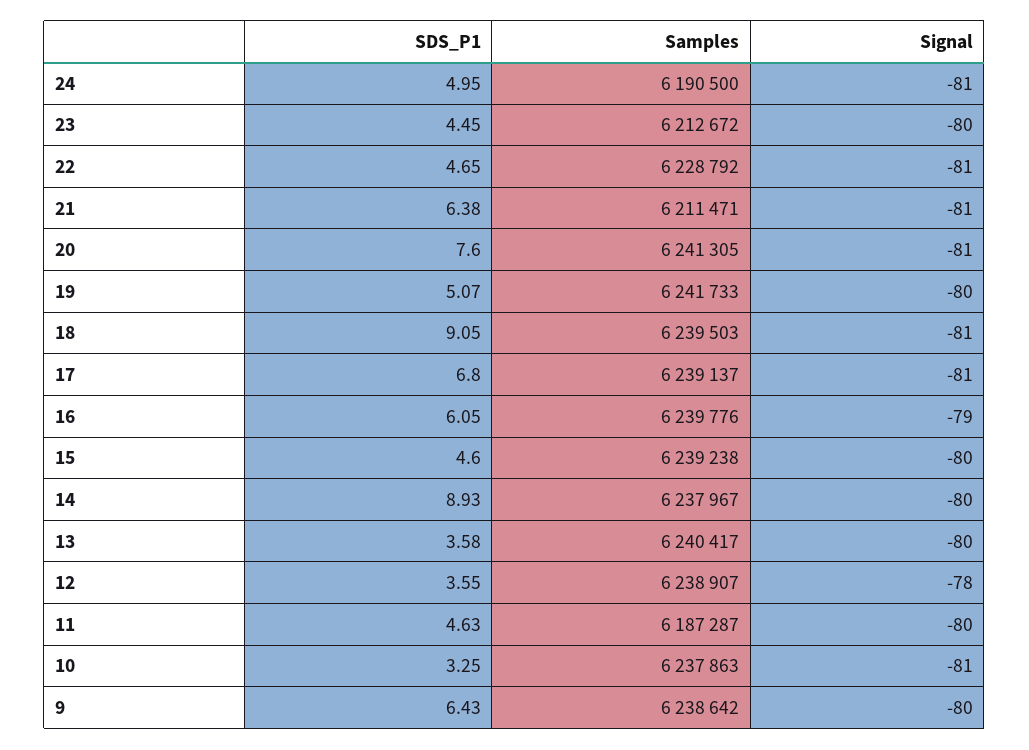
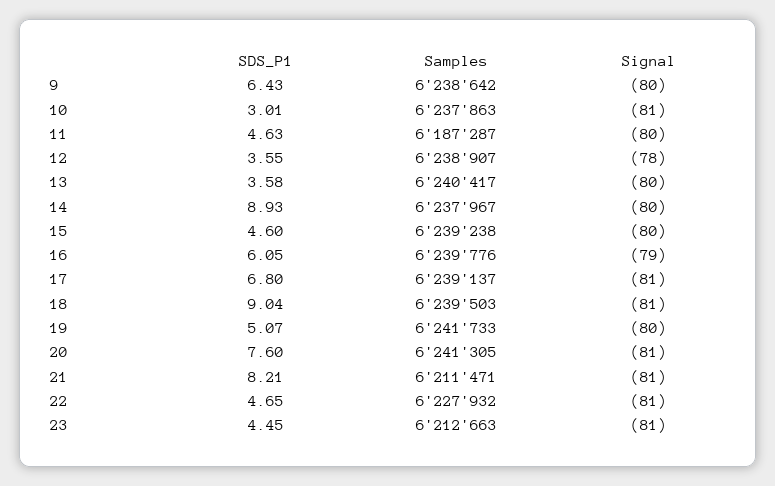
  {
    "SDS_P1": {
-     "24": 4.95,
      "23": 4.45,
      "22": 4.65,
-     "21": 6.38,
+     "21": 8.21,
      "20": 7.6,
      "19": 5.07,
-     "18": 9.05,
+     "18": 9.04,
      "17": 6.8,
      "16": 6.05,
      "15": 4.6,
      "14": 8.93,
      "13": 3.58,
      "12": 3.55,
      "11": 4.63,
-     "10": 3.25,
+     "10": 3.01,
      "9": 6.43
    },
    "Samples": {
-     "24": 6190500,
-     "23": 6212672,
+     "23": 6212663,
-     "22": 6228792,
+     "22": 6227932,
      "21": 6211471,
      "20": 6241305,
      "19": 6241733,
      "18": 6239503,
      "17": 6239137,
      "16": 6239776,
      "15": 6239238,
      "14": 6237967,
      "13": 6240417,
      "12": 6238907,
      "11": 6187287,
      "10": 6237863,
      "9": 6238642
    },
    "Signal": {
-     "24": -81,
-     "23": -80,
+     "23": -81,
      "22": -81,
      "21": -81,
      "20": -81,
      "19": -80,
      "18": -81,
      "17": -81,
      "16": -79,
      "15": -80,
      "14": -80,
      "13": -80,
      "12": -78,
      "11": -80,
      "10": -81,
      "9": -80
    }
  }

